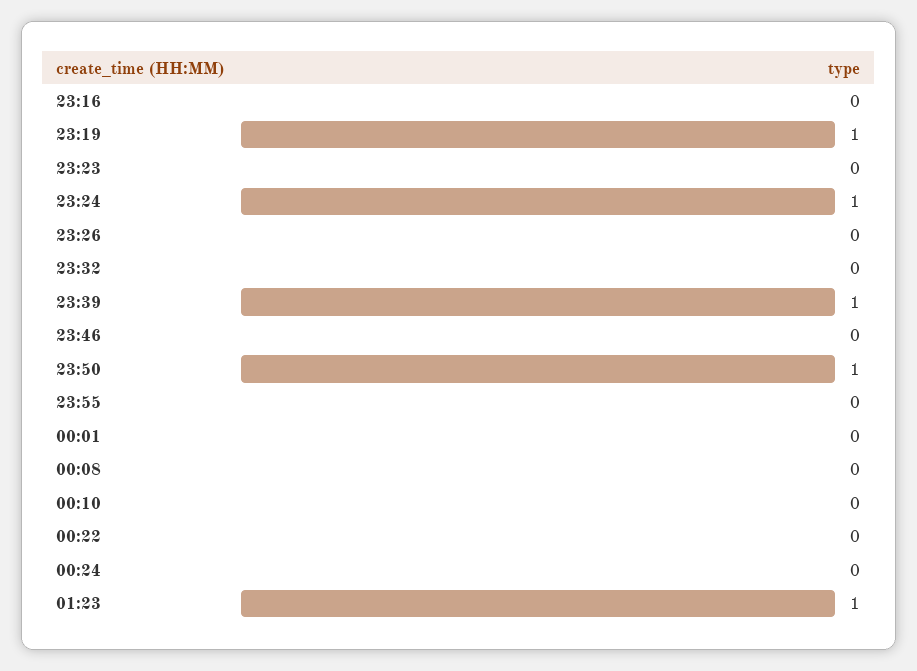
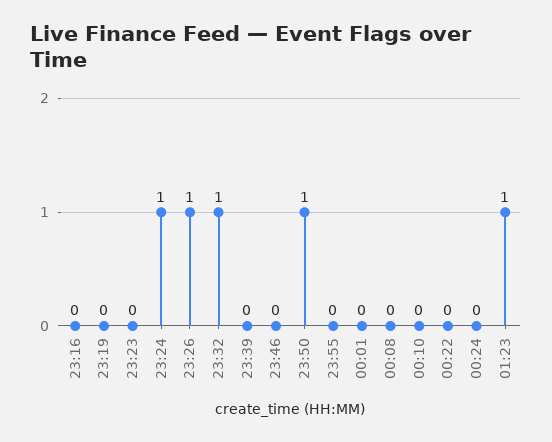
  {
    "23:16": 0,
-   "23:19": 1,
+   "23:19": 0,
    "23:23": 0,
    "23:24": 1,
-   "23:26": 0,
+   "23:26": 1,
-   "23:32": 0,
+   "23:32": 1,
-   "23:39": 1,
+   "23:39": 0,
    "23:46": 0,
    "23:50": 1,
    "23:55": 0,
    "00:01": 0,
    "00:08": 0,
    "00:10": 0,
    "00:22": 0,
    "00:24": 0,
    "01:23": 1
  }

